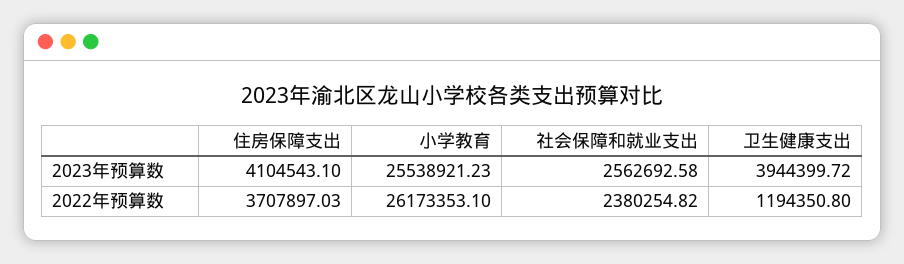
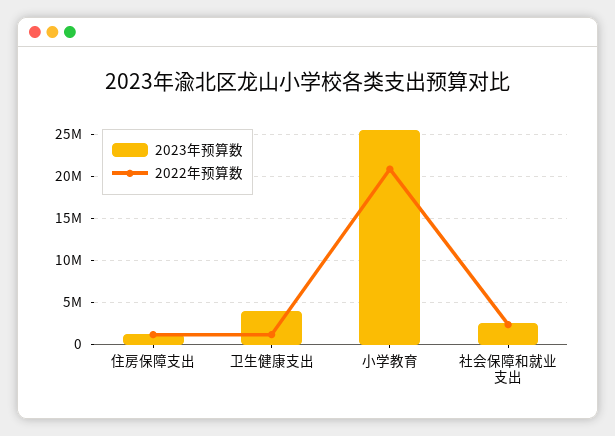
  {
    "2023年预算数": {
-     "住房保障支出": 4104543.1,
+     "住房保障支出": 1000000,
      "小学教育": 25538921.23,
      "社会保障和就业支出": 2562692.58,
      "卫生健康支出": 3944399.72
    },
    "2022年预算数": {
-     "住房保障支出": 3707897.03,
+     "住房保障支出": 1000000,
-     "小学教育": 26173353.1,
+     "小学教育": 21000000,
      "社会保障和就业支出": 2380254.82,
      "卫生健康支出": 1194350.8
    }
  }

